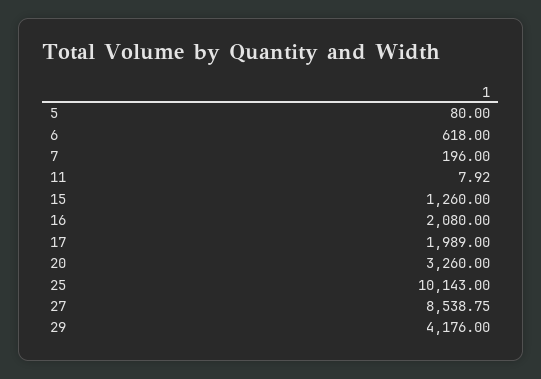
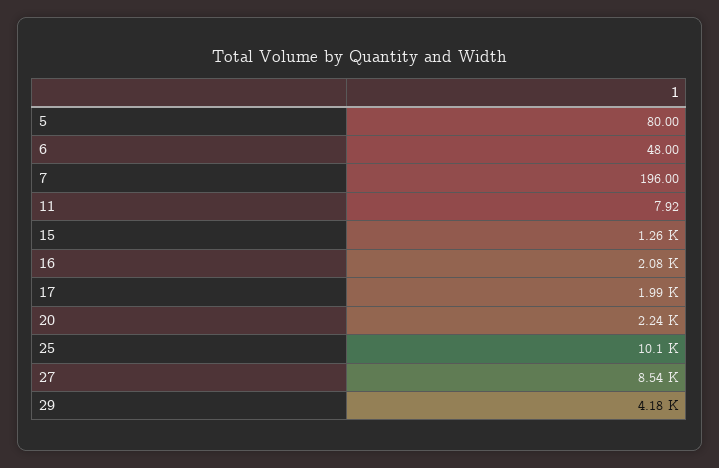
  {
    "5": 80,
-   "6": 618,
+   "6": 48,
    "7": 196,
    "11": 7.92,
    "15": 1260,
    "16": 2080,
    "17": 1989,
-   "20": 3260,
+   "20": 2240,
    "25": 10143,
    "27": 8538.75,
    "29": 4176
  }

